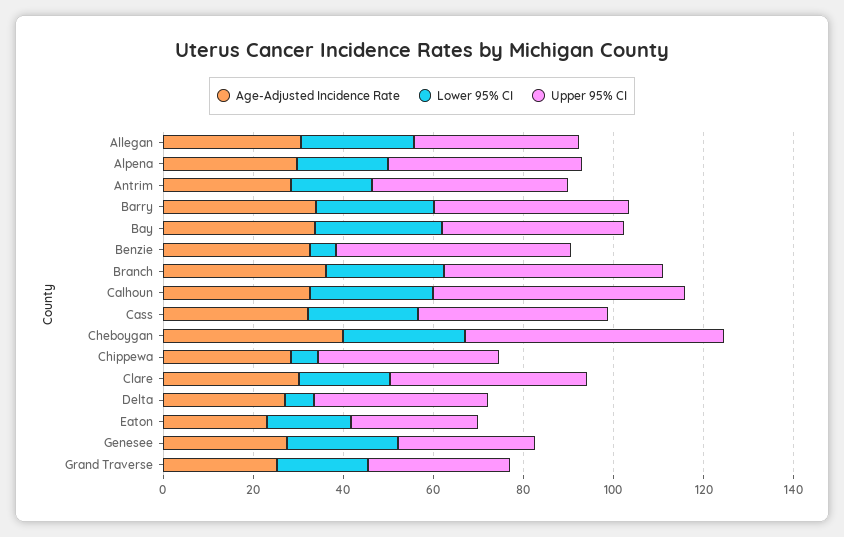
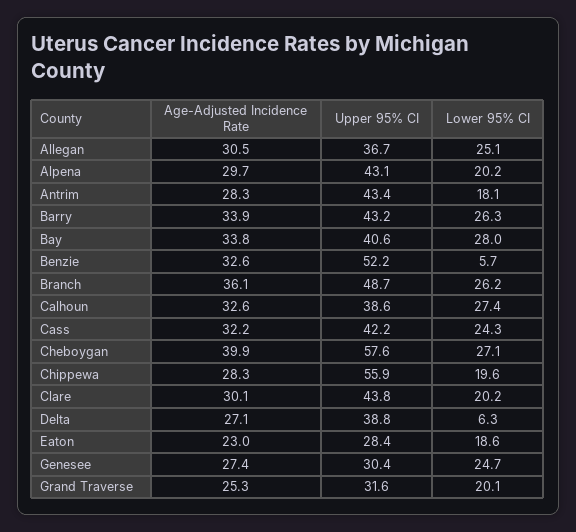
  {
    "Age-Adjusted Incidence Rate": {
      "Allegan": 30.5,
      "Alpena": 29.7,
      "Antrim": 28.3,
      "Barry": 33.9,
      "Bay": 33.8,
      "Benzie": 32.6,
      "Branch": 36.1,
      "Calhoun": 32.6,
      "Cass": 32.2,
      "Cheboygan": 39.9,
      "Chippewa": 28.3,
      "Clare": 30.1,
      "Delta": 27.1,
      "Eaton": 23,
      "Genesee": 27.4,
      "Grand Traverse": 25.3
    },
    "Lower 95% CI": {
      "Allegan": 25.1,
      "Alpena": 20.2,
      "Antrim": 18.1,
      "Barry": 26.3,
      "Bay": 28,
      "Benzie": 5.7,
      "Branch": 26.2,
      "Calhoun": 27.4,
      "Cass": 24.3,
      "Cheboygan": 27.1,
-     "Chippewa": 5,
+     "Chippewa": 19.6,
      "Clare": 20.2,
      "Delta": 6.3,
      "Eaton": 18.6,
      "Genesee": 24.7,
      "Grand Traverse": 20.1
    },
    "Upper 95% CI": {
      "Allegan": 36.7,
      "Alpena": 43.1,
      "Antrim": 43.4,
      "Barry": 43.2,
      "Bay": 40.6,
      "Benzie": 52.2,
      "Branch": 48.7,
-     "Calhoun": 55,
+     "Calhoun": 38.6,
      "Cass": 42.2,
      "Cheboygan": 57.6,
-     "Chippewa": 40,
+     "Chippewa": 55.9,
      "Clare": 43.8,
      "Delta": 38.8,
      "Eaton": 28.4,
      "Genesee": 30.4,
      "Grand Traverse": 31.6
    }
  }

